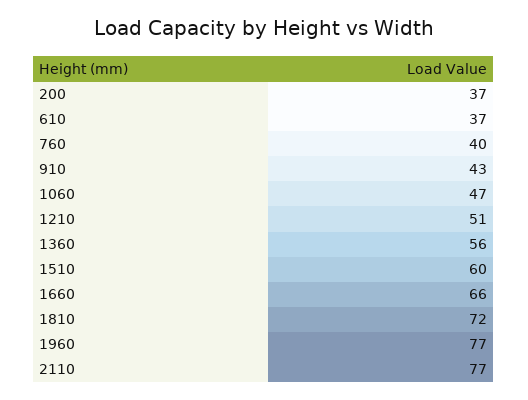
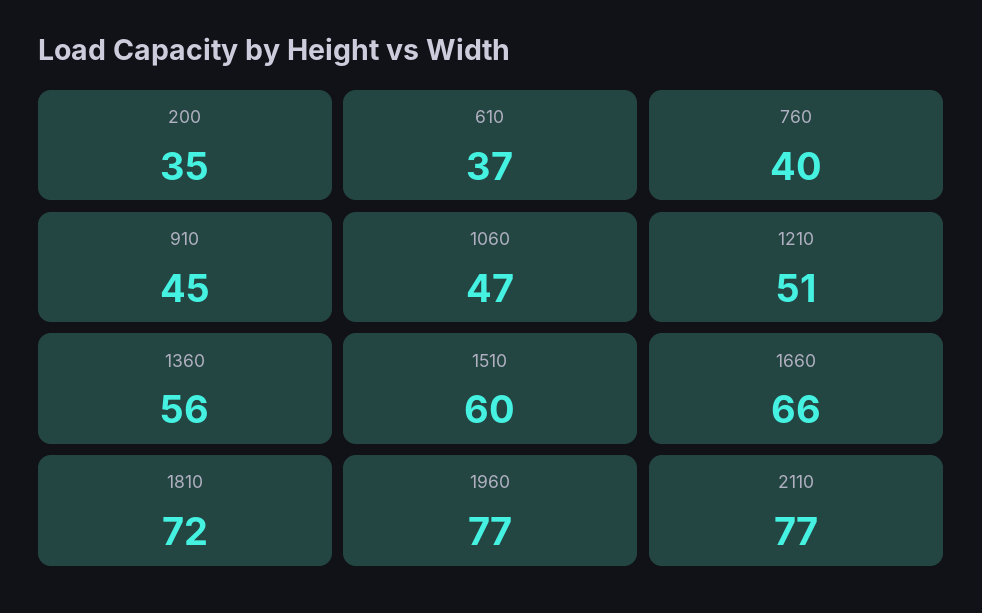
  {
-   "200": 37,
+   "200": 35,
    "610": 37,
    "760": 40,
-   "910": 43,
+   "910": 45,
    "1060": 47,
    "1210": 51,
    "1360": 56,
    "1510": 60,
    "1660": 66,
    "1810": 72,
    "1960": 77,
    "2110": 77
  }

